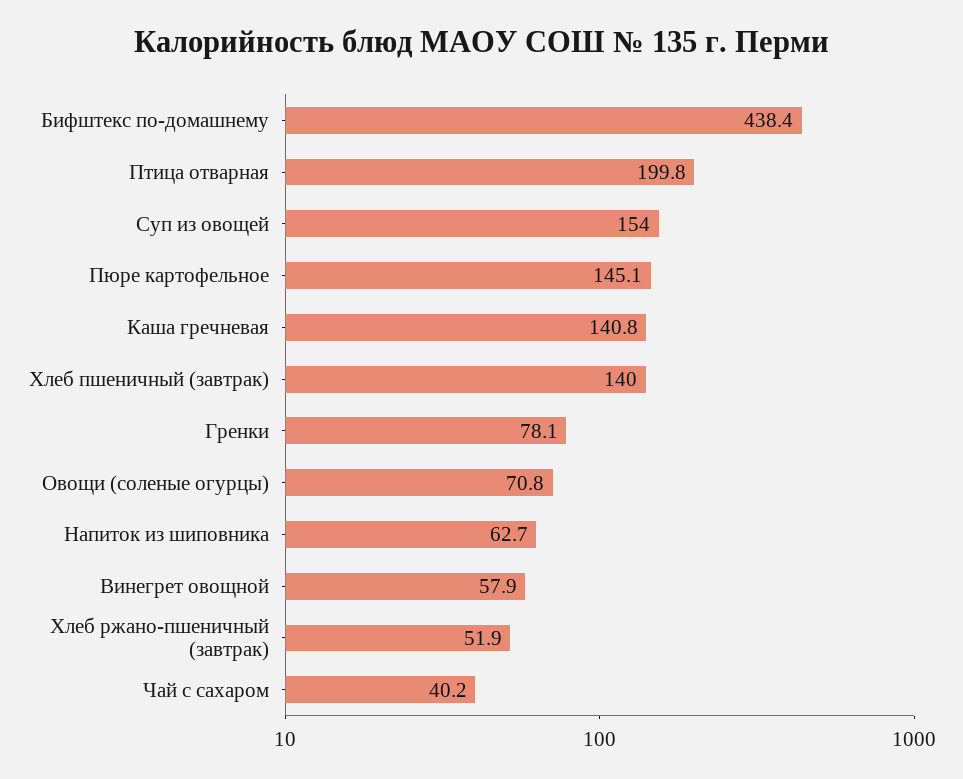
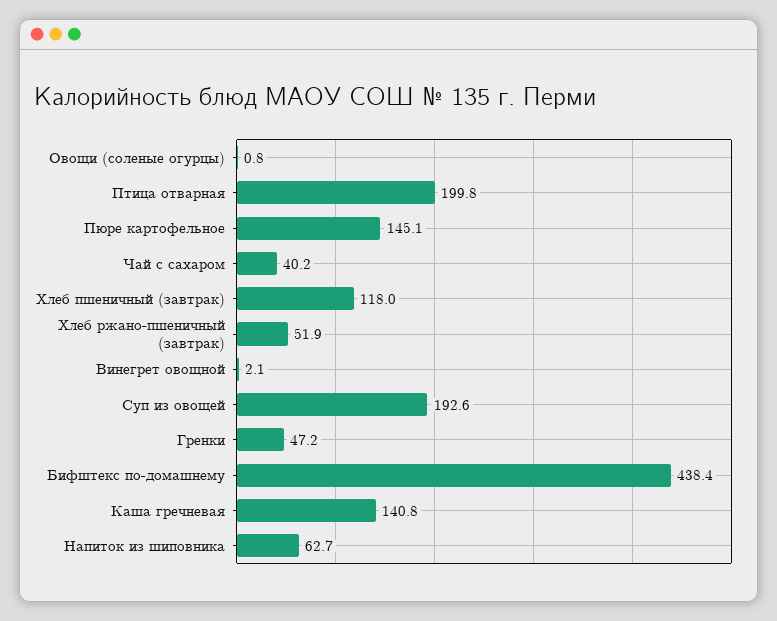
  {
    "Бифштекс по-домашнему": 438.4,
    "Птица отварная": 199.8,
-   "Суп из овощей": 154,
+   "Суп из овощей": 192.6,
    "Пюре картофельное": 145.1,
    "Каша гречневая": 140.8,
-   "Хлеб пшеничный (завтрак)": 140,
+   "Хлеб пшеничный (завтрак)": 118,
-   "Гренки": 78.1,
+   "Гренки": 47.2,
-   "Овощи (соленые огурцы)": 70.8,
+   "Овощи (соленые огурцы)": 0.8,
    "Напиток из шиповника": 62.7,
-   "Винегрет овощной": 57.9,
+   "Винегрет овощной": 2.1,
    "Хлеб ржано-пшеничный (завтрак)": 51.9,
    "Чай с сахаром": 40.2
  }

